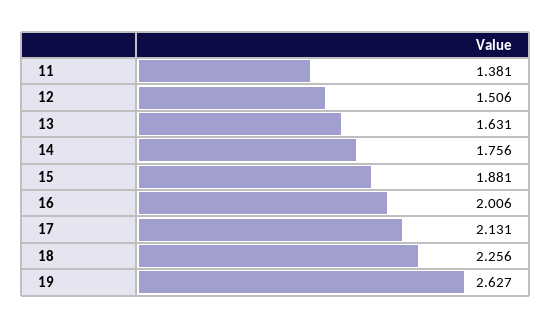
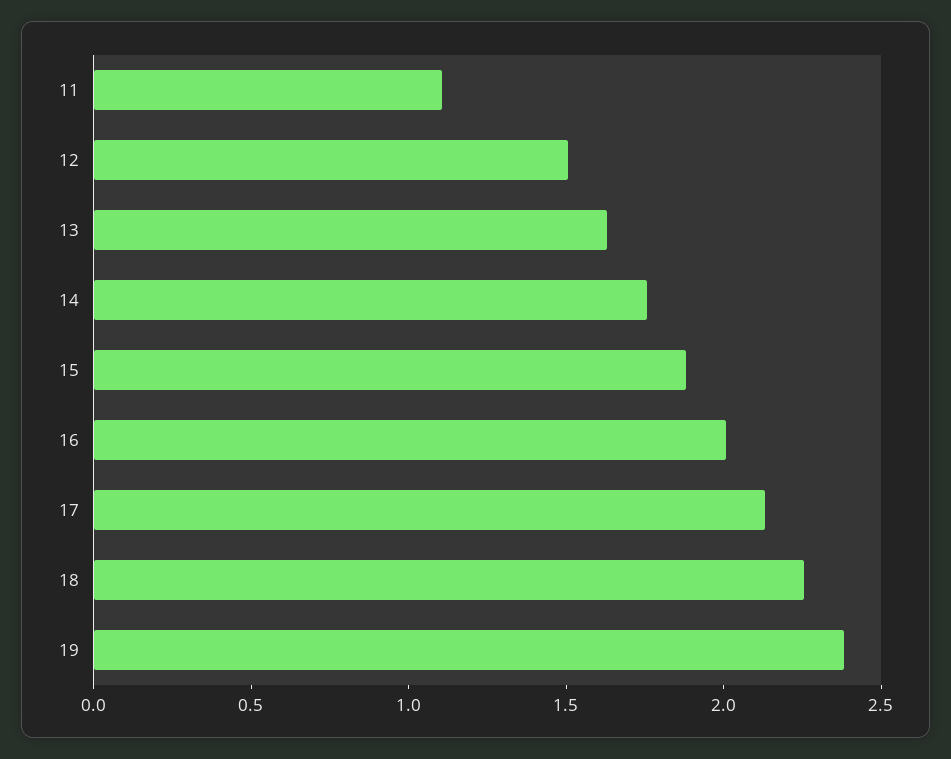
  {
-   "11": 1.381,
+   "11": 1.1,
    "12": 1.506,
    "13": 1.631,
    "14": 1.756,
    "15": 1.881,
    "16": 2.006,
    "17": 2.131,
    "18": 2.256,
-   "19": 2.627
+   "19": 2.4
  }

